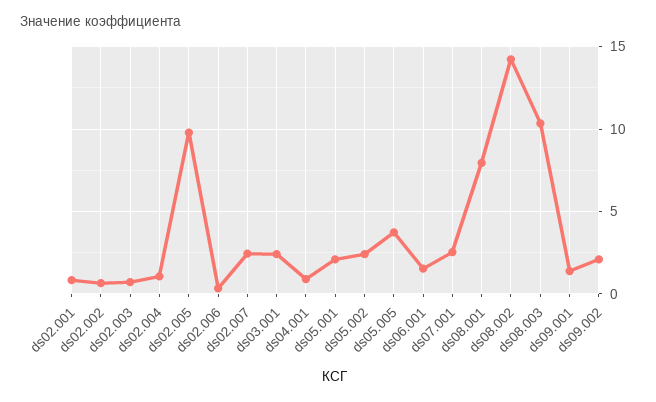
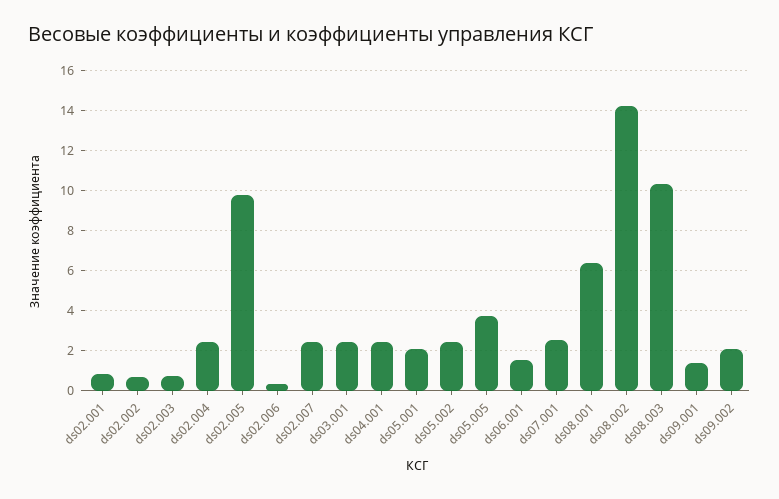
  {
    "ds02.001": 1,
    "ds02.002": 0.5,
    "ds02.003": 0.5,
-   "ds02.004": 1,
+   "ds02.004": 2.5,
    "ds02.005": 10,
    "ds02.006": 0.5,
    "ds02.007": 2.5,
    "ds03.001": 2.5,
-   "ds04.001": 1,
+   "ds04.001": 2.5,
    "ds05.001": 2,
    "ds05.002": 2.5,
    "ds05.005": 3.5,
    "ds06.001": 1.5,
    "ds07.001": 2.5,
-   "ds08.001": 8,
+   "ds08.001": 6.5,
    "ds08.002": 14,
    "ds08.003": 10.5,
    "ds09.001": 1.5,
    "ds09.002": 2
  }

